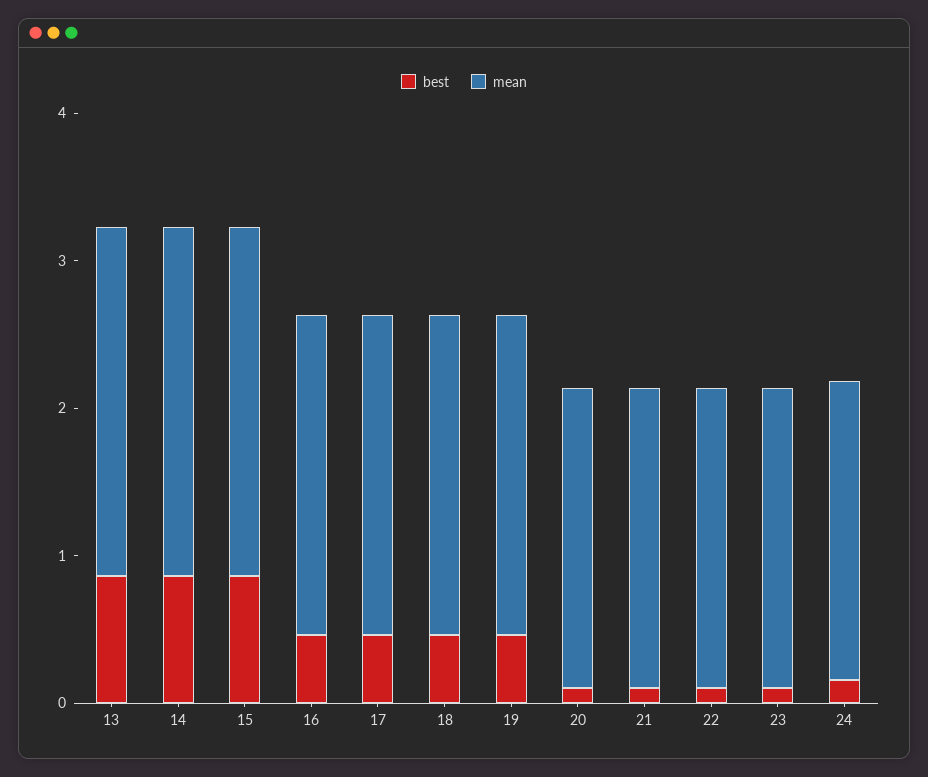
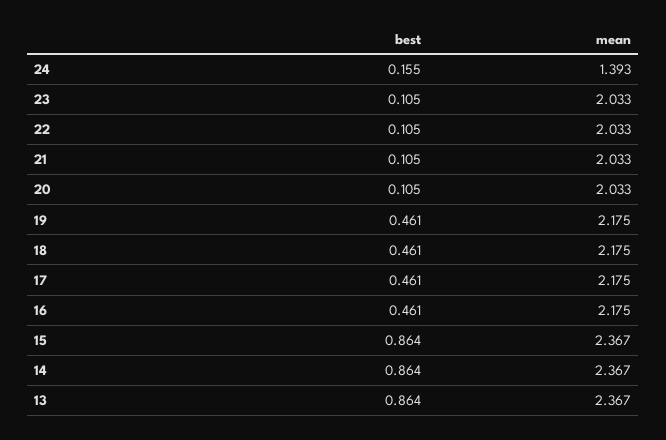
  {
    "best": {
      "13": 0.864,
      "14": 0.864,
      "15": 0.864,
      "16": 0.461,
      "17": 0.461,
      "18": 0.461,
      "19": 0.461,
      "20": 0.105,
      "21": 0.105,
      "22": 0.105,
      "23": 0.105,
      "24": 0.155
    },
    "mean": {
      "13": 2.367,
      "14": 2.367,
      "15": 2.367,
      "16": 2.175,
      "17": 2.175,
      "18": 2.175,
      "19": 2.175,
      "20": 2.033,
      "21": 2.033,
      "22": 2.033,
      "23": 2.033,
-     "24": 2
+     "24": 1.393
    }
  }

